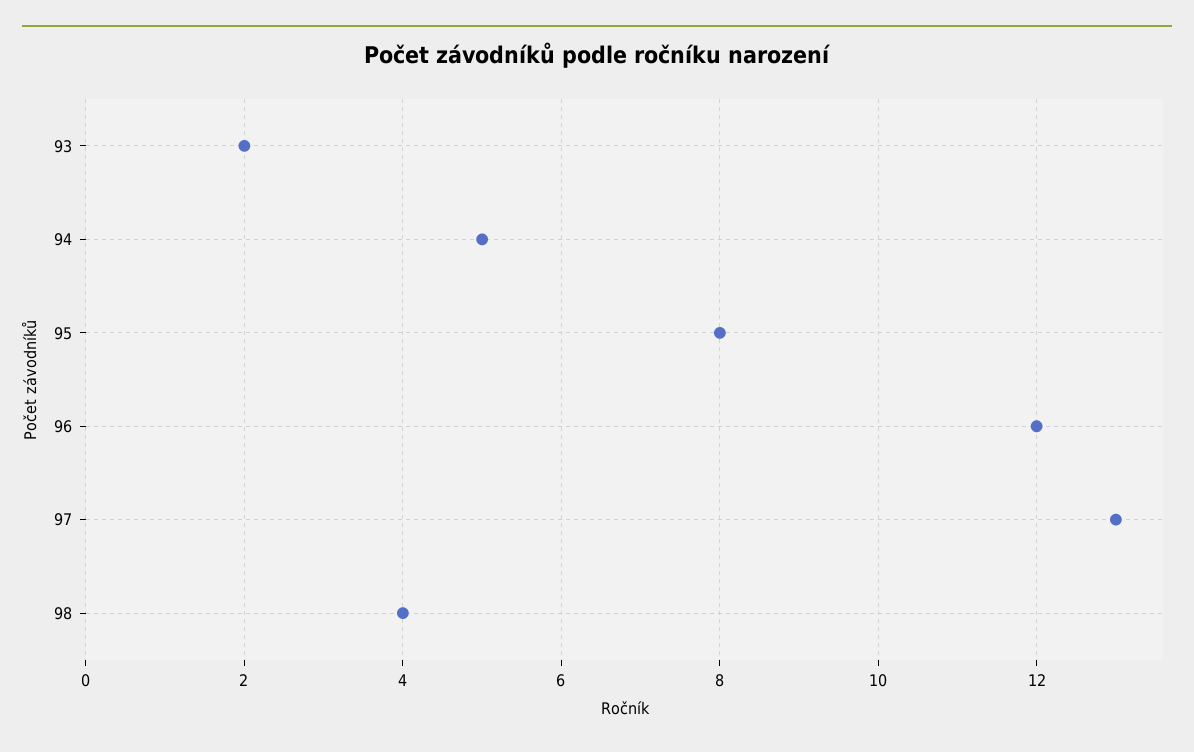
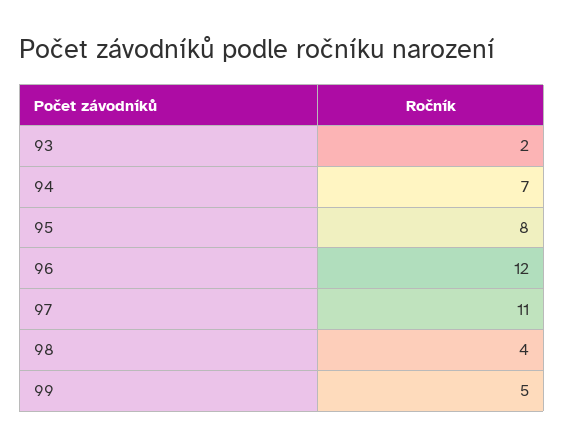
  {
    "93": 2,
-   "94": 5,
+   "94": 7,
    "95": 8,
    "96": 12,
-   "97": 13,
+   "97": 11,
-   "98": 4
+   "98": 4,
+   "99": 5
  }

